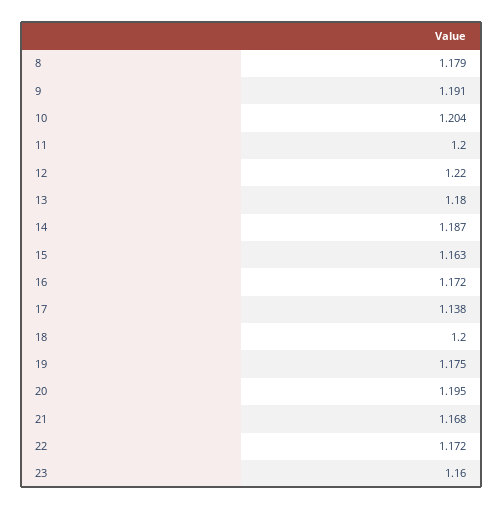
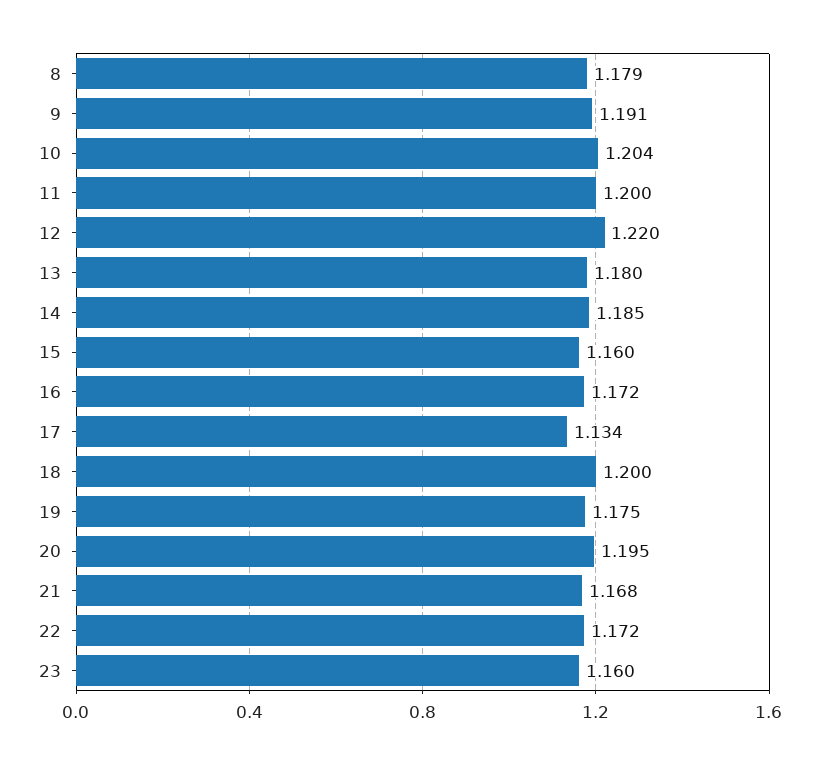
  {
    "8": 1.179,
    "9": 1.191,
    "10": 1.204,
    "11": 1.2,
    "12": 1.22,
    "13": 1.18,
-   "14": 1.187,
+   "14": 1.185,
-   "15": 1.163,
+   "15": 1.16,
    "16": 1.172,
-   "17": 1.138,
+   "17": 1.134,
    "18": 1.2,
    "19": 1.175,
    "20": 1.195,
    "21": 1.168,
    "22": 1.172,
    "23": 1.16
  }

